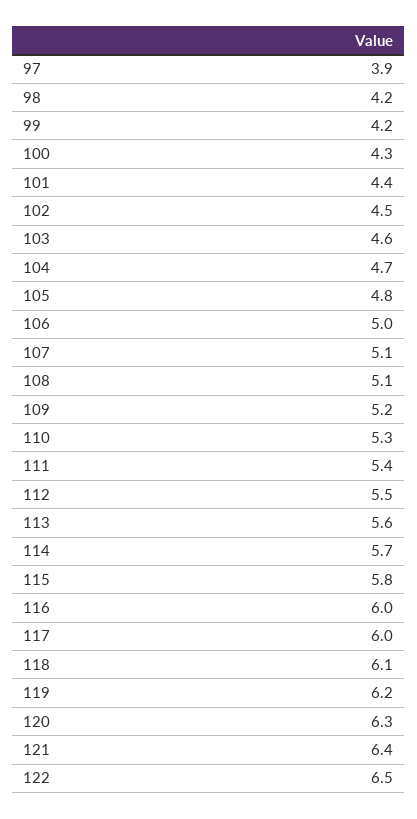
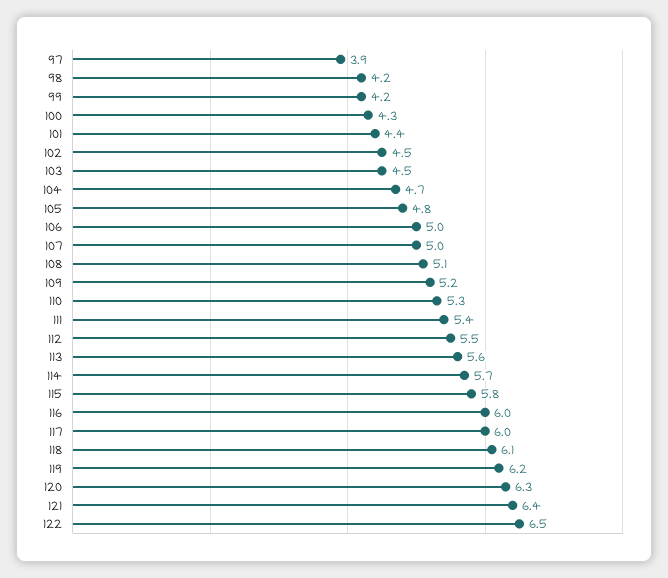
  {
    "97": 3.9,
    "98": 4.2,
    "99": 4.2,
    "100": 4.3,
    "101": 4.4,
    "102": 4.5,
-   "103": 4.6,
+   "103": 4.5,
    "104": 4.7,
    "105": 4.8,
    "106": 5,
-   "107": 5.1,
+   "107": 5,
    "108": 5.1,
    "109": 5.2,
    "110": 5.3,
    "111": 5.4,
    "112": 5.5,
    "113": 5.6,
    "114": 5.7,
    "115": 5.8,
    "116": 6,
    "117": 6,
    "118": 6.1,
    "119": 6.2,
    "120": 6.3,
    "121": 6.4,
    "122": 6.5
  }

